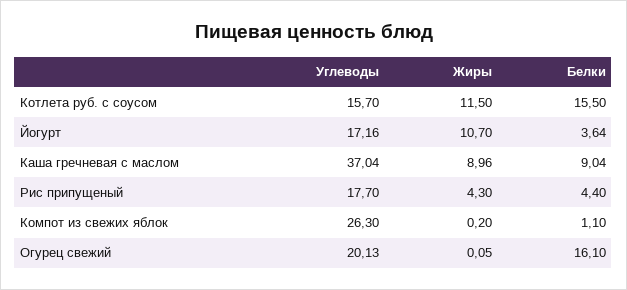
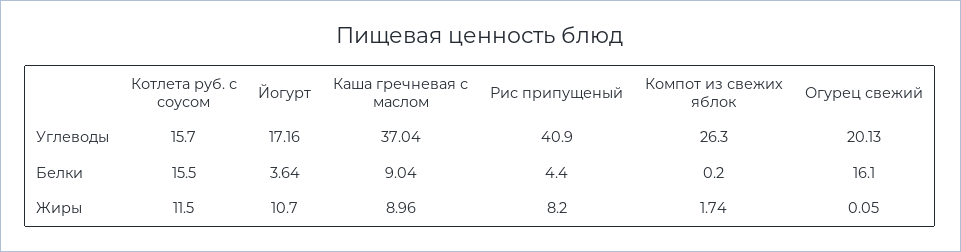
  {
    "Углеводы": {
      "Котлета руб. с соусом": 15.7,
      "Йогурт": 17.16,
      "Каша гречневая с маслом": 37.04,
-     "Рис припущеный": 17.7,
+     "Рис припущеный": 40.9,
      "Компот из свежих яблок": 26.3,
      "Огурец свежий": 20.13
    },
    "Жиры": {
      "Котлета руб. с соусом": 11.5,
      "Йогурт": 10.7,
      "Каша гречневая с маслом": 8.96,
-     "Рис припущеный": 4.3,
+     "Рис припущеный": 8.2,
-     "Компот из свежих яблок": 0.2,
+     "Компот из свежих яблок": 1.74,
      "Огурец свежий": 0.05
    },
    "Белки": {
      "Котлета руб. с соусом": 15.5,
      "Йогурт": 3.64,
      "Каша гречневая с маслом": 9.04,
      "Рис припущеный": 4.4,
-     "Компот из свежих яблок": 1.1,
+     "Компот из свежих яблок": 0.2,
      "Огурец свежий": 16.1
    }
  }

